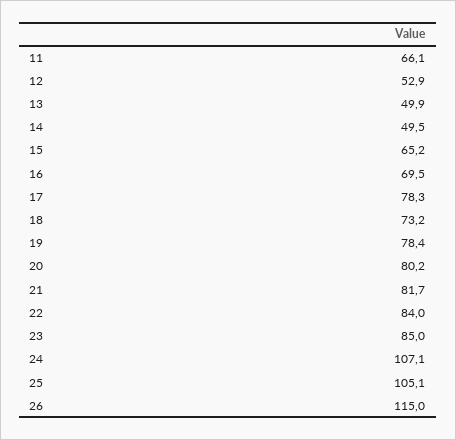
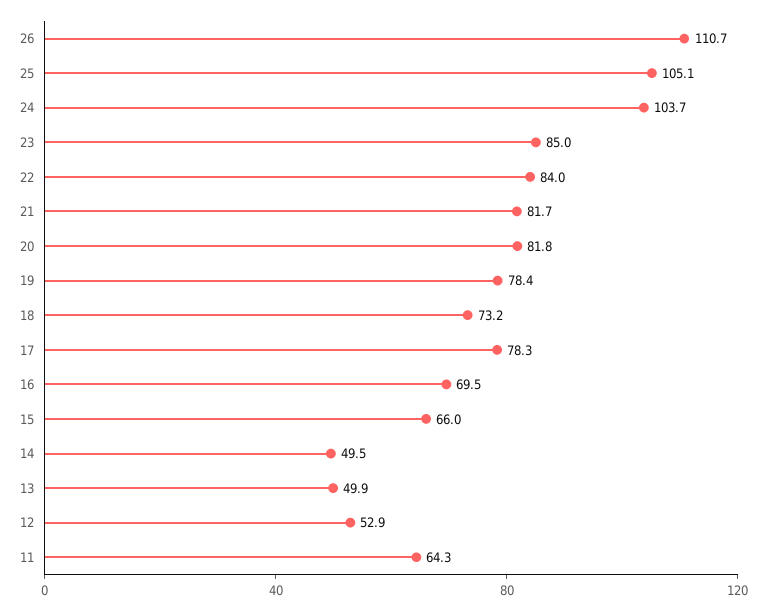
  {
-   "11": 66.1,
+   "11": 64.3,
    "12": 52.9,
    "13": 49.9,
    "14": 49.5,
-   "15": 65.2,
+   "15": 66,
    "16": 69.5,
    "17": 78.3,
    "18": 73.2,
    "19": 78.4,
-   "20": 80.2,
+   "20": 81.8,
    "21": 81.7,
    "22": 84,
    "23": 85,
-   "24": 107.1,
+   "24": 103.7,
    "25": 105.1,
-   "26": 115
+   "26": 110.7
  }

